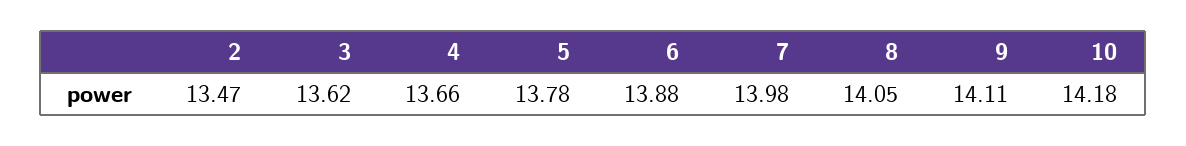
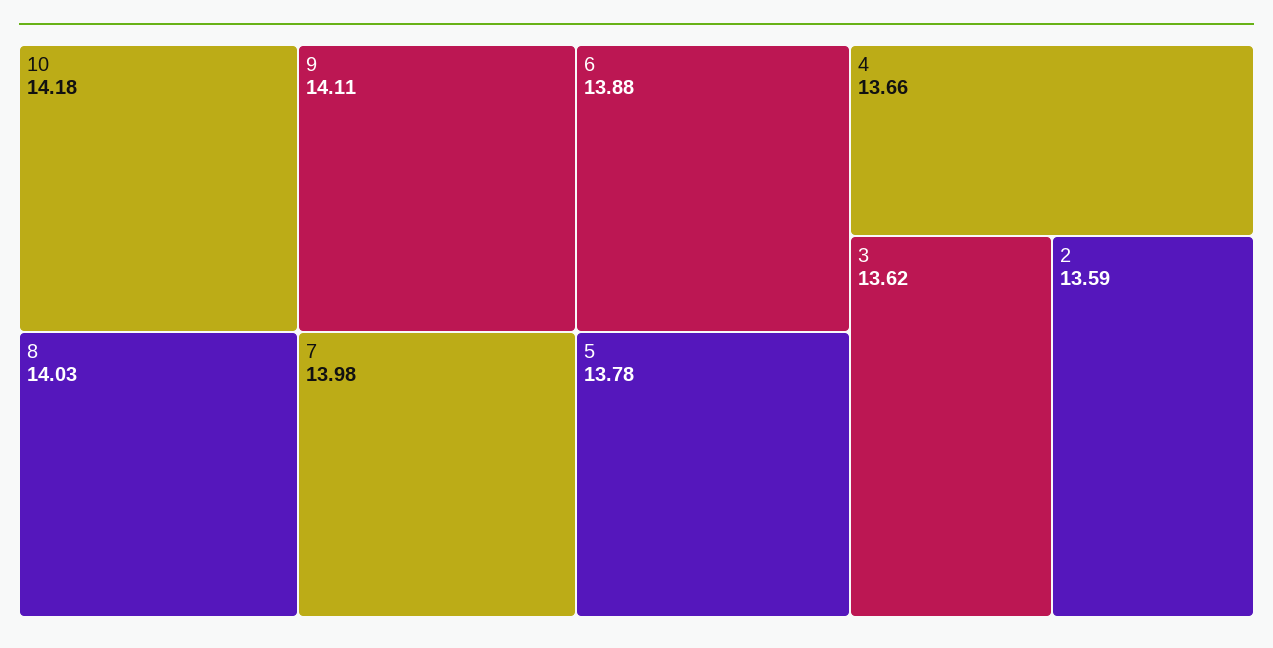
  {
-   "2": 13.47,
+   "2": 13.59,
    "3": 13.62,
    "4": 13.66,
    "5": 13.78,
    "6": 13.88,
    "7": 13.98,
-   "8": 14.05,
+   "8": 14.03,
    "9": 14.11,
    "10": 14.18
  }

